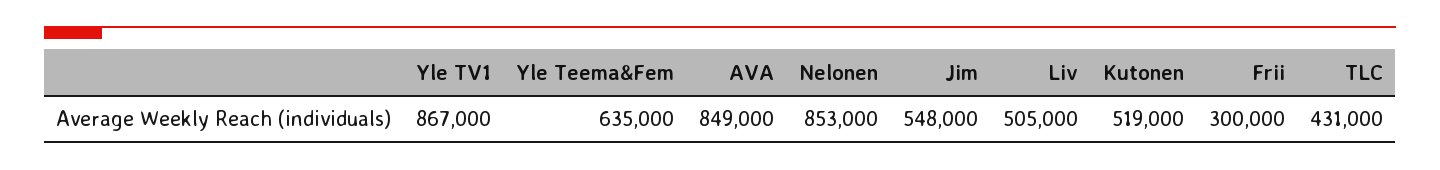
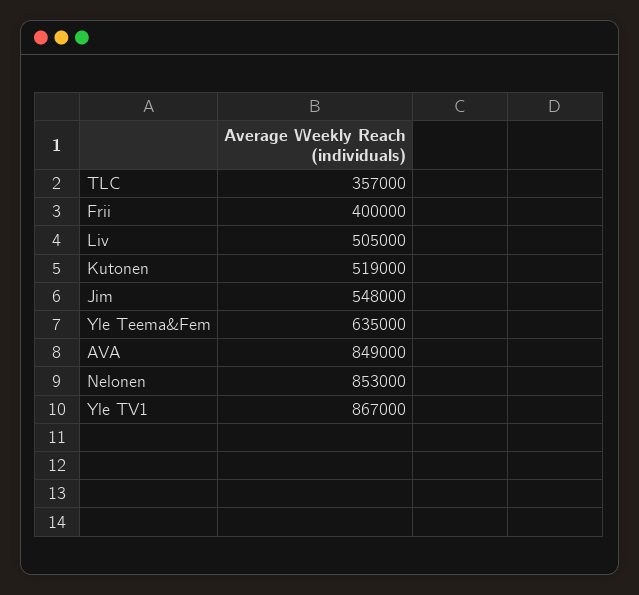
  {
    "Yle TV1": 867000,
    "Yle Teema&Fem": 635000,
    "AVA": 849000,
    "Nelonen": 853000,
    "Jim": 548000,
    "Liv": 505000,
    "Kutonen": 519000,
-   "Frii": 300000,
+   "Frii": 400000,
-   "TLC": 431000
+   "TLC": 357000
  }

